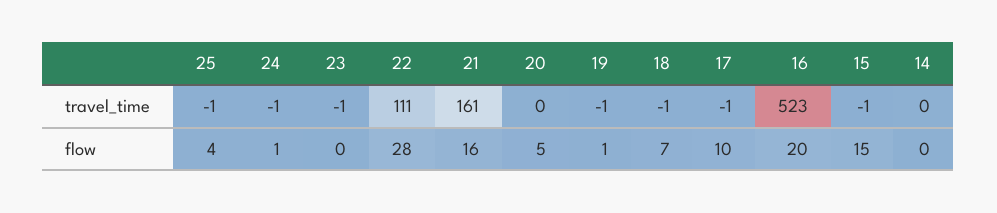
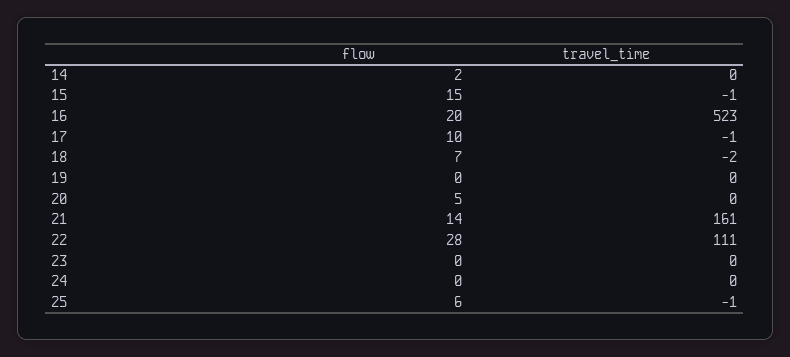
  {
    "25": {
      "travel_time": -1,
-     "flow": 4
+     "flow": 6
    },
    "24": {
-     "travel_time": -1,
+     "travel_time": 0,
-     "flow": 1
+     "flow": 0
    },
    "23": {
-     "travel_time": -1,
+     "travel_time": 0,
      "flow": 0
    },
    "22": {
      "travel_time": 111,
      "flow": 28
    },
    "21": {
      "travel_time": 161,
-     "flow": 16
+     "flow": 14
    },
    "20": {
      "travel_time": 0,
      "flow": 5
    },
    "19": {
-     "travel_time": -1,
+     "travel_time": 0,
-     "flow": 1
+     "flow": 0
    },
    "18": {
-     "travel_time": -1,
+     "travel_time": -2,
      "flow": 7
    },
    "17": {
      "travel_time": -1,
      "flow": 10
    },
    "16": {
      "travel_time": 523,
      "flow": 20
    },
    "15": {
      "travel_time": -1,
      "flow": 15
    },
    "14": {
      "travel_time": 0,
-     "flow": 0
+     "flow": 2
    }
  }

